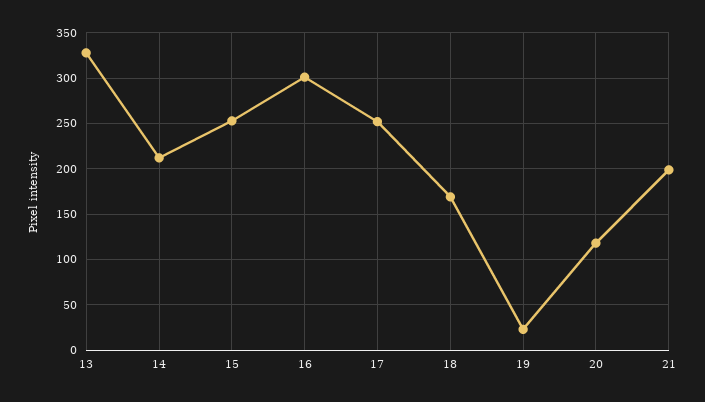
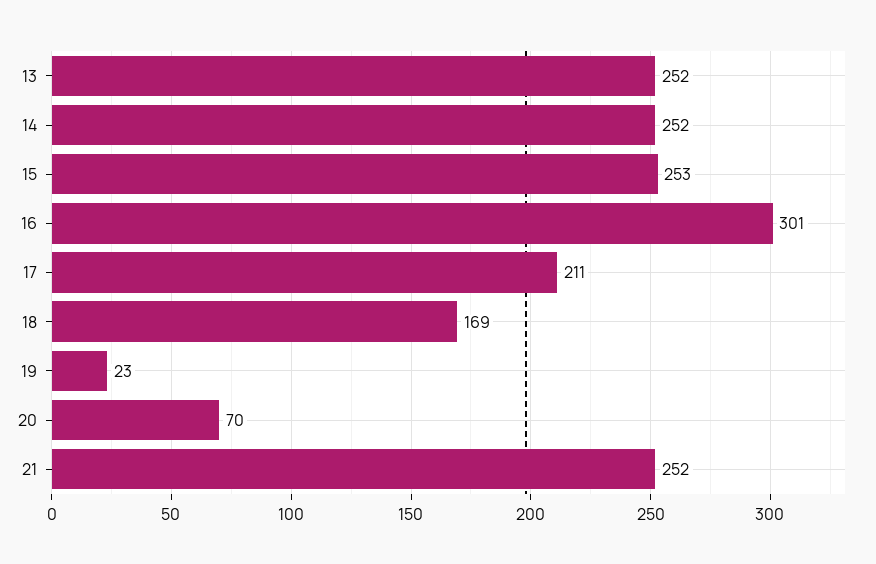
  {
-   "13": 330,
+   "13": 252,
-   "14": 210,
+   "14": 252,
    "15": 253,
    "16": 301,
-   "17": 250,
+   "17": 211,
    "18": 169,
    "19": 23,
-   "20": 120,
+   "20": 70,
-   "21": 200
+   "21": 252
  }

